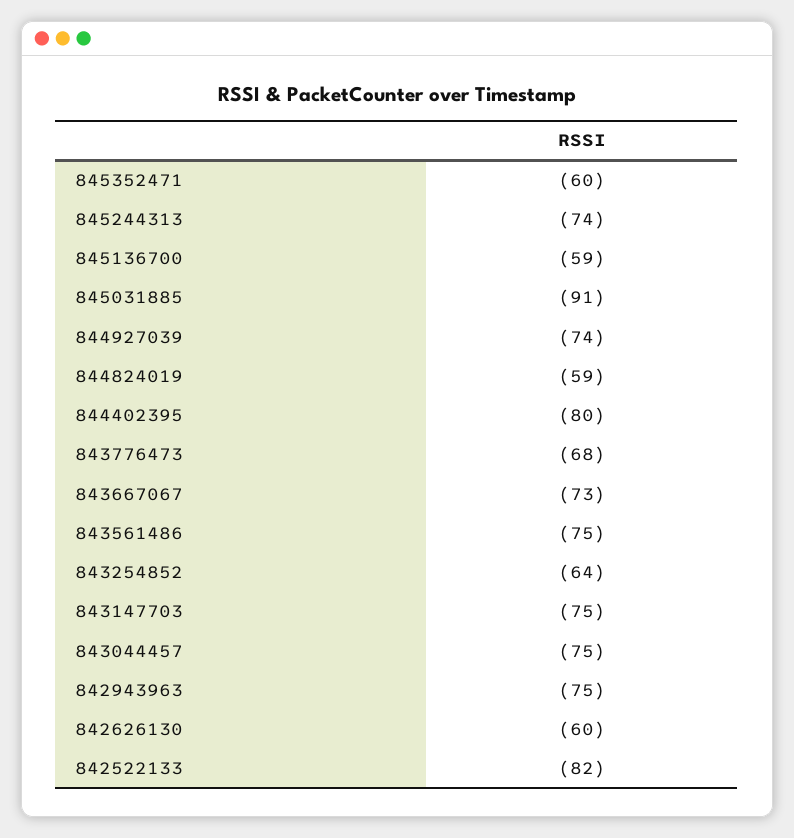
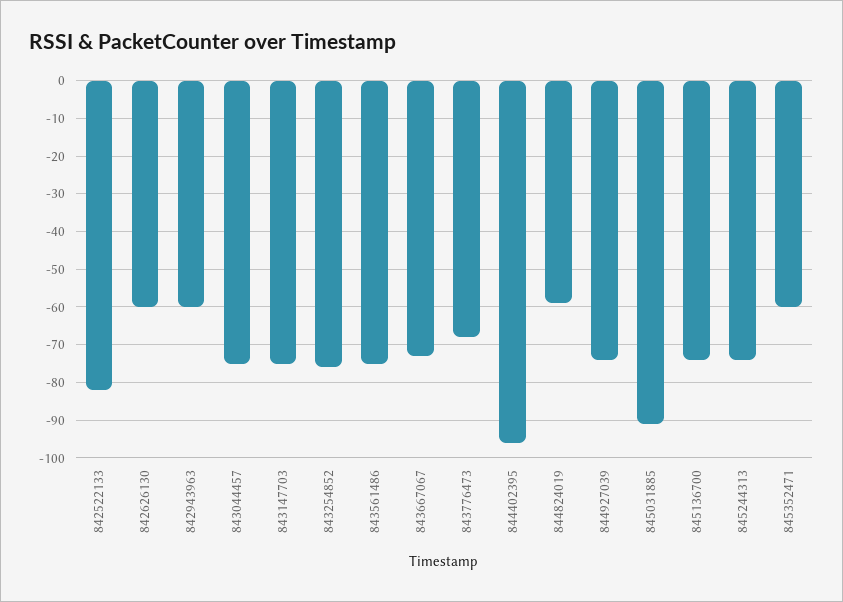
  {
    "845352471": -60,
    "845244313": -74,
-   "845136700": -59,
+   "845136700": -75,
    "845031885": -91,
    "844927039": -74,
    "844824019": -59,
-   "844402395": -80,
+   "844402395": -95,
    "843776473": -68,
    "843667067": -73,
    "843561486": -75,
-   "843254852": -64,
+   "843254852": -75,
    "843147703": -75,
    "843044457": -75,
-   "842943963": -75,
+   "842943963": -60,
    "842626130": -60,
    "842522133": -82
  }

